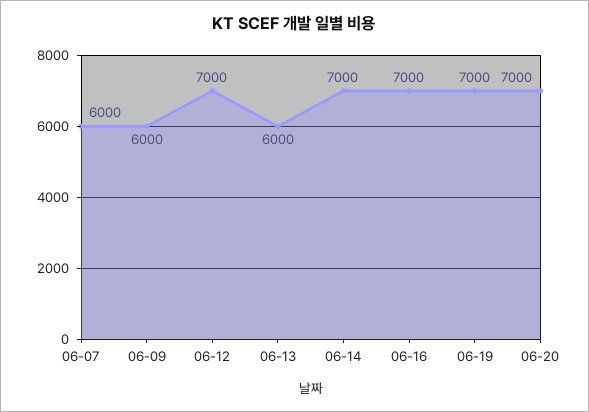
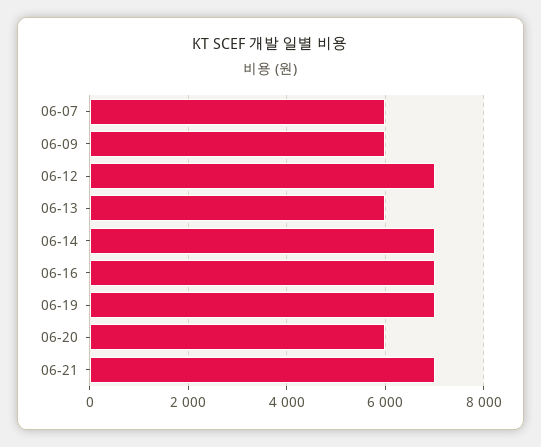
  {
    "06-07": 6000,
    "06-09": 6000,
    "06-12": 7000,
    "06-13": 6000,
    "06-14": 7000,
    "06-16": 7000,
    "06-19": 7000,
-   "06-20": 7000
+   "06-20": 6000,
+   "06-21": 7000
  }

